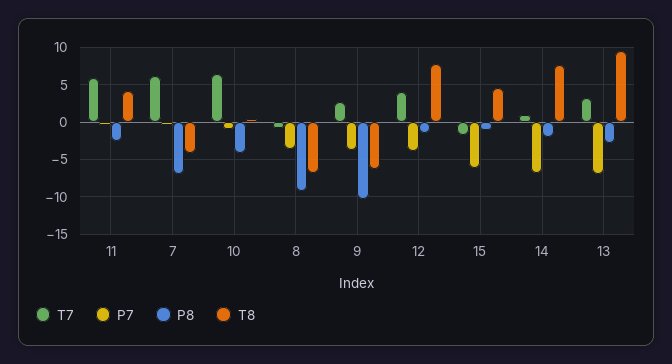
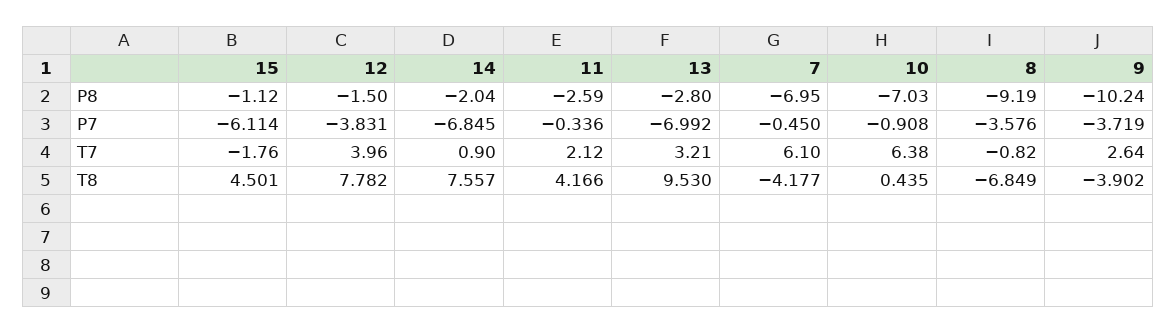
  {
    "T7": {
-     "11": 6,
+     "11": 2.12,
      "7": 6.1,
      "10": 6.38,
      "8": -0.82,
      "9": 2.64,
      "12": 3.96,
      "15": -1.76,
      "14": 0.9,
      "13": 3.21
    },
    "P7": {
      "11": -0.336,
      "7": -0.45,
      "10": -0.908,
      "8": -3.576,
      "9": -3.719,
      "12": -3.831,
      "15": -6.114,
      "14": -6.845,
      "13": -6.992
    },
    "P8": {
      "11": -2.59,
      "7": -6.95,
-     "10": -4,
+     "10": -7.03,
      "8": -9.19,
      "9": -10.24,
      "12": -1.5,
      "15": -1.12,
      "14": -2.04,
      "13": -2.8
    },
    "T8": {
      "11": 4.166,
      "7": -4.177,
      "10": 0.435,
      "8": -6.849,
-     "9": -6,
+     "9": -3.902,
      "12": 7.782,
      "15": 4.501,
      "14": 7.557,
      "13": 9.53
    }
  }

